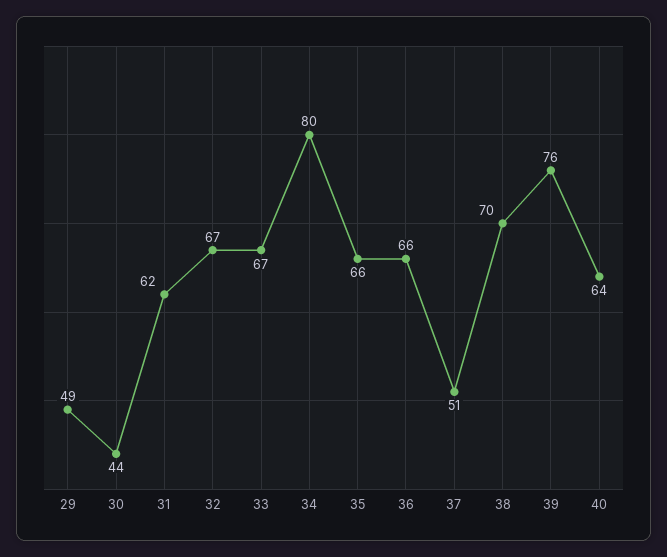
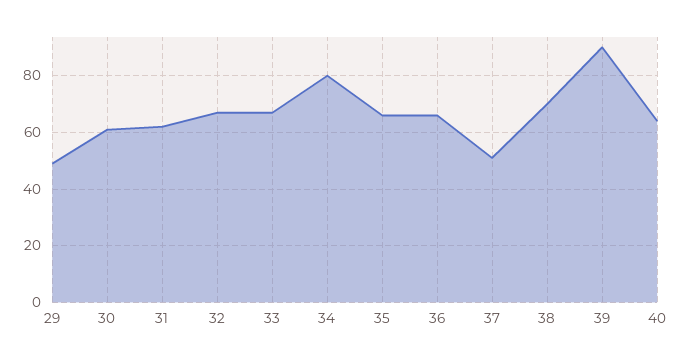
  {
    "29": 49,
-   "30": 44,
+   "30": 60,
    "31": 62,
    "32": 67,
    "33": 67,
    "34": 80,
    "35": 66,
    "36": 66,
    "37": 51,
    "38": 70,
-   "39": 76,
+   "39": 90,
    "40": 64
  }

